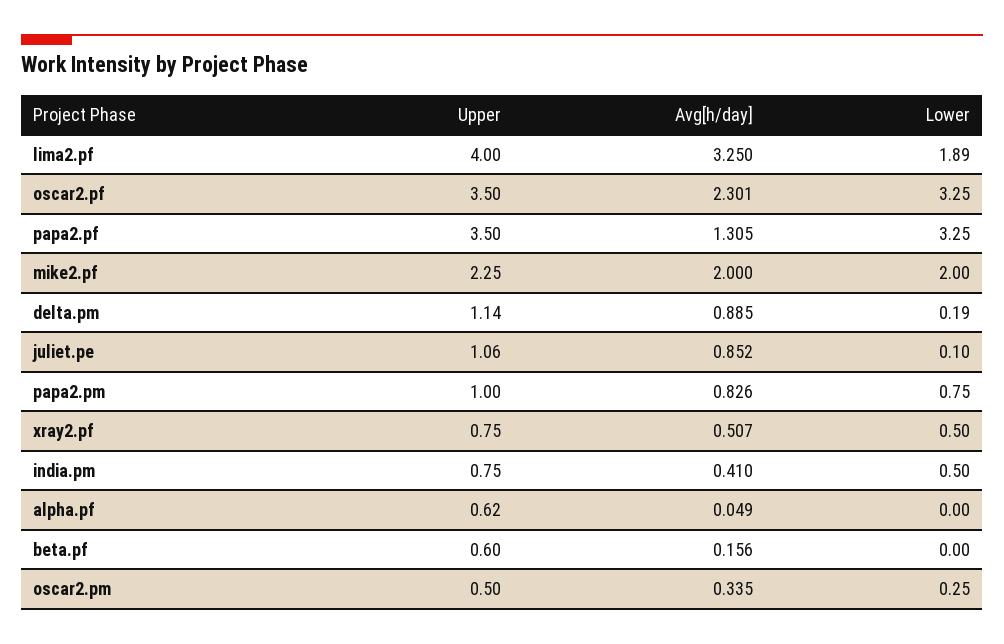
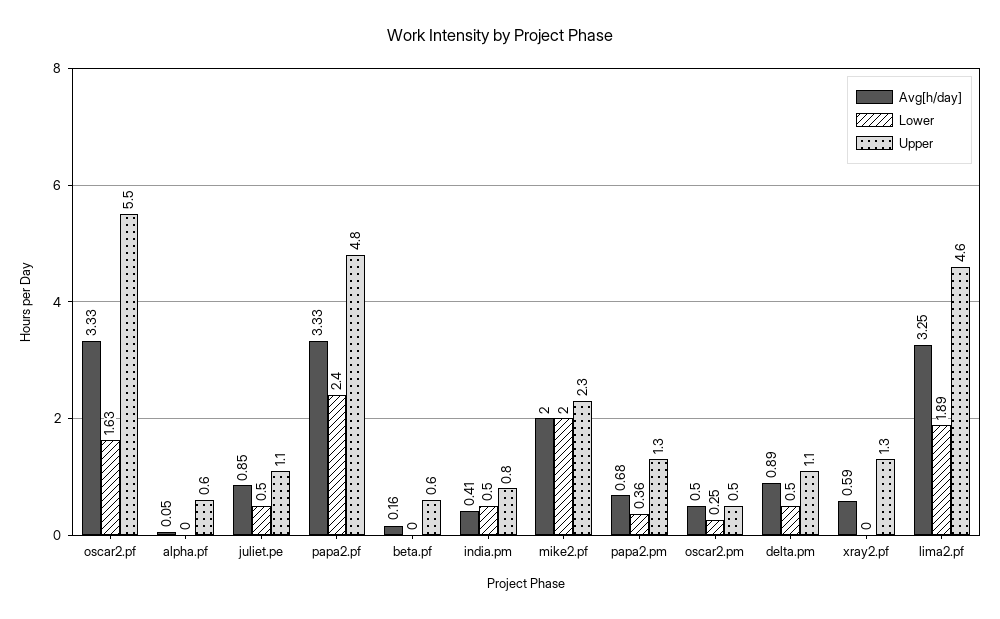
  {
    "Upper": {
-     "lima2.pf": 4,
+     "lima2.pf": 4.6,
-     "oscar2.pf": 3.5,
+     "oscar2.pf": 5.5,
-     "papa2.pf": 3.5,
+     "papa2.pf": 4.8,
      "mike2.pf": 2.25,
      "delta.pm": 1.14,
      "juliet.pe": 1.06,
-     "papa2.pm": 1,
+     "papa2.pm": 1.3,
-     "xray2.pf": 0.75,
+     "xray2.pf": 1.3,
      "india.pm": 0.75,
      "alpha.pf": 0.62,
      "beta.pf": 0.6,
      "oscar2.pm": 0.5
    },
    "Avg[h/day]": {
      "lima2.pf": 3.25,
-     "oscar2.pf": 2.301,
+     "oscar2.pf": 3.33,
-     "papa2.pf": 1.305,
+     "papa2.pf": 3.33,
      "mike2.pf": 2,
      "delta.pm": 0.885,
      "juliet.pe": 0.852,
-     "papa2.pm": 0.826,
+     "papa2.pm": 0.68,
-     "xray2.pf": 0.507,
+     "xray2.pf": 0.59,
      "india.pm": 0.41,
      "alpha.pf": 0.049,
      "beta.pf": 0.156,
-     "oscar2.pm": 0.335
+     "oscar2.pm": 0.5
    },
    "Lower": {
      "lima2.pf": 1.89,
-     "oscar2.pf": 3.25,
+     "oscar2.pf": 1.63,
-     "papa2.pf": 3.25,
+     "papa2.pf": 2.4,
      "mike2.pf": 2,
-     "delta.pm": 0.19,
+     "delta.pm": 0.5,
-     "juliet.pe": 0.1,
+     "juliet.pe": 0.5,
-     "papa2.pm": 0.75,
+     "papa2.pm": 0.36,
-     "xray2.pf": 0.5,
+     "xray2.pf": 0,
      "india.pm": 0.5,
      "alpha.pf": 0,
      "beta.pf": 0,
      "oscar2.pm": 0.25
    }
  }

